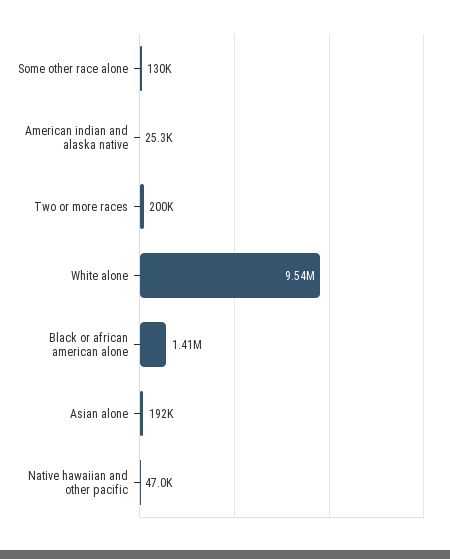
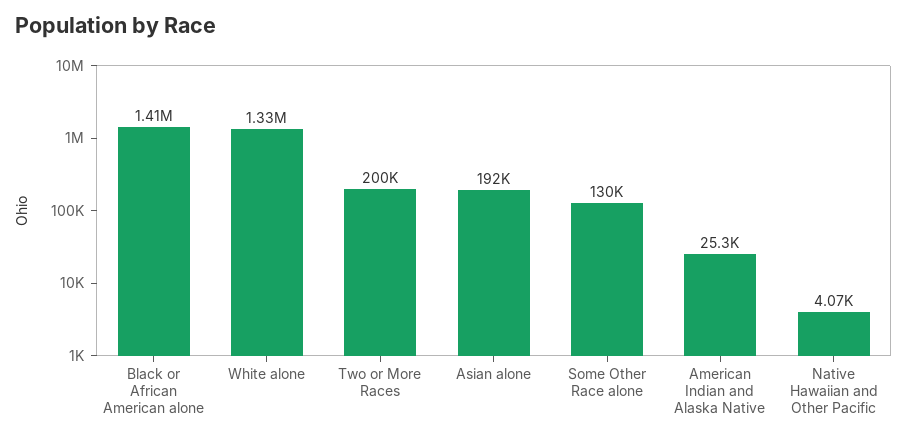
  {
    "Some other race alone": 130000,
    "American indian and alaska native": 25300,
    "Two or more races": 200000,
-   "White alone": 9540000,
+   "White alone": 1330000,
    "Black or african american alone": 1410000,
    "Asian alone": 192000,
-   "Native hawaiian and other pacific": 47000
+   "Native hawaiian and other pacific": 4070
  }

